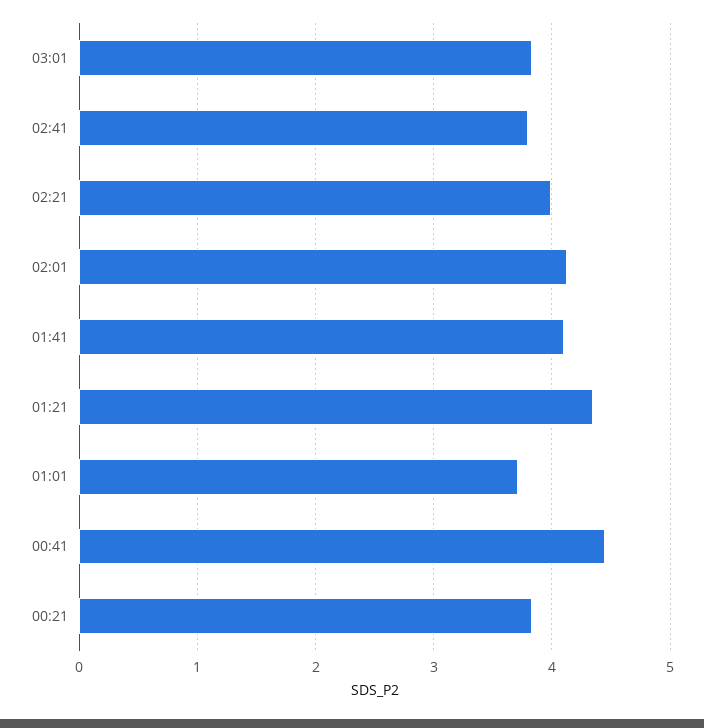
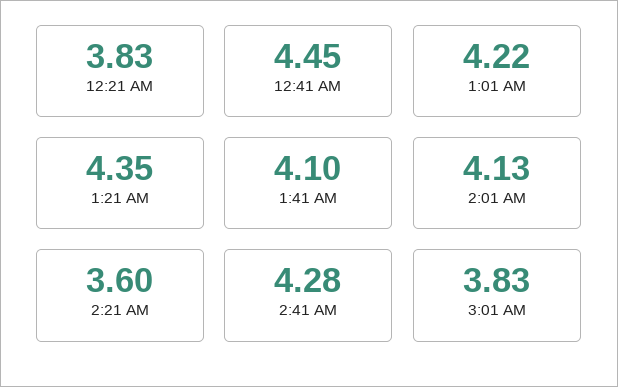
  {
    "03:01": 3.83,
-   "02:41": 3.8,
+   "02:41": 4.28,
-   "02:21": 4,
+   "02:21": 3.6,
    "02:01": 4.13,
    "01:41": 4.1,
    "01:21": 4.35,
-   "01:01": 3.7,
+   "01:01": 4.22,
    "00:41": 4.45,
    "00:21": 3.83
  }

